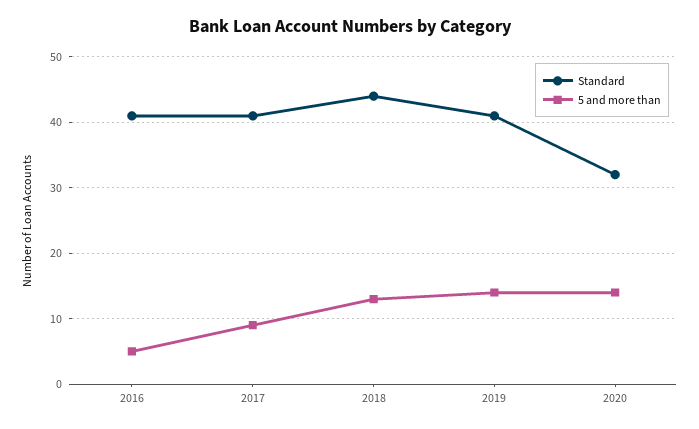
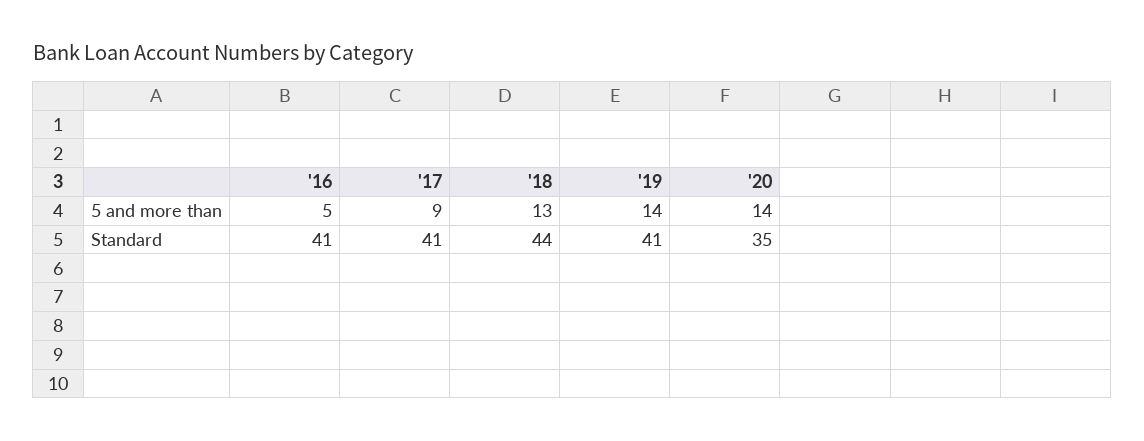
  {
    "Standard": {
      "2016": 41,
      "2017": 41,
      "2018": 44,
      "2019": 41,
-     "2020": 32
+     "2020": 35
    },
    "5 and more than": {
      "2016": 5,
      "2017": 9,
      "2018": 13,
      "2019": 14,
      "2020": 14
    }
  }

